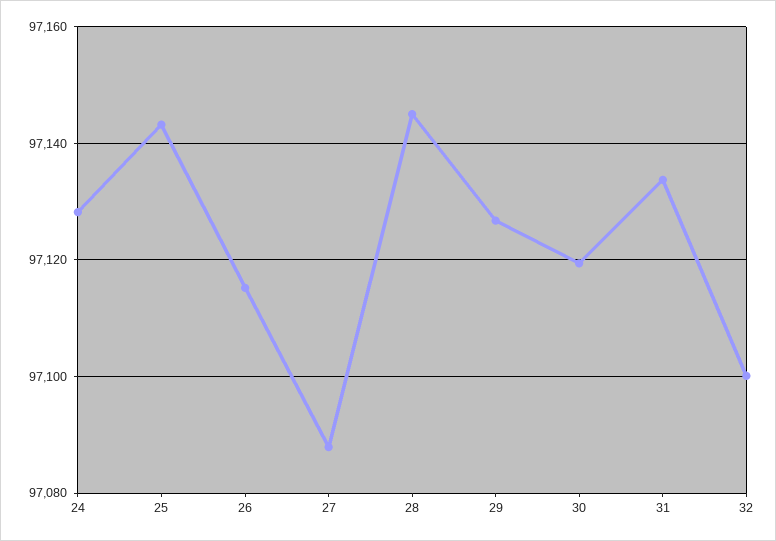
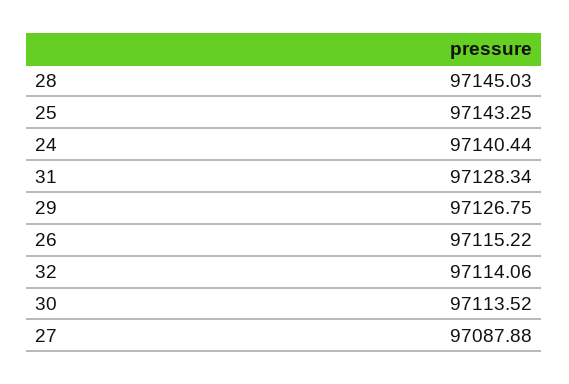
  {
-   "24": 97128,
+   "24": 97140.44,
    "25": 97143.25,
    "26": 97115.22,
    "27": 97087.88,
    "28": 97145.03,
    "29": 97126.75,
-   "30": 97120,
+   "30": 97113.52,
-   "31": 97134,
+   "31": 97128.34,
-   "32": 97100
+   "32": 97114.06
  }

